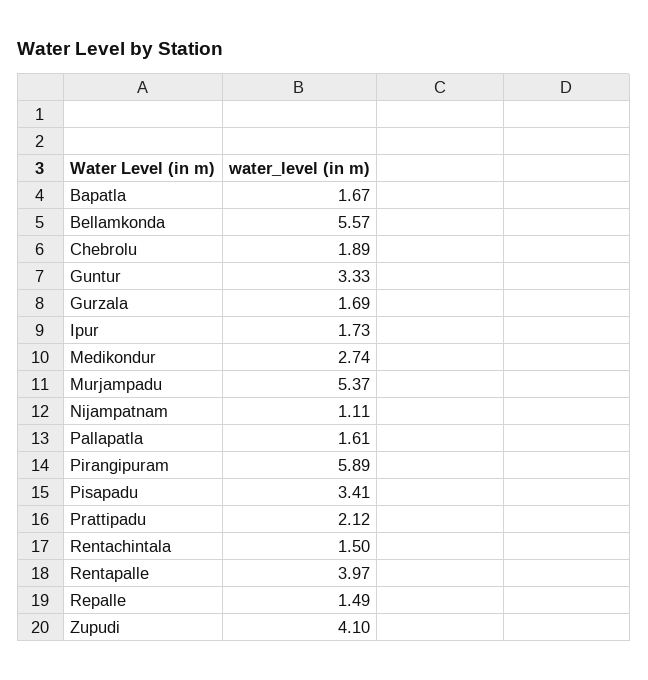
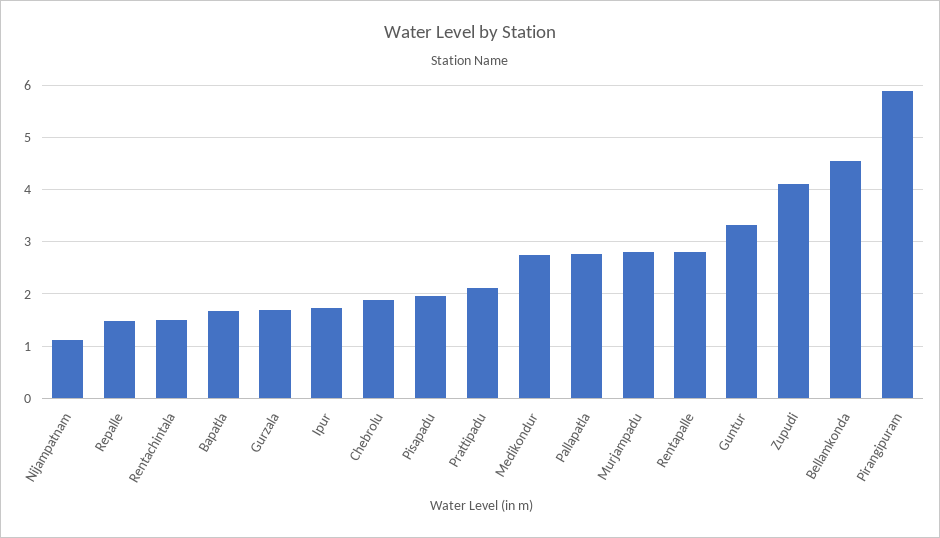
  {
    "Bapatla": 1.67,
-   "Bellamkonda": 5.57,
+   "Bellamkonda": 4.6,
    "Chebrolu": 1.89,
    "Guntur": 3.33,
    "Gurzala": 1.69,
    "Ipur": 1.73,
    "Medikondur": 2.74,
-   "Murjampadu": 5.37,
+   "Murjampadu": 2.8,
    "Nijampatnam": 1.11,
-   "Pallapatla": 1.61,
+   "Pallapatla": 2.8,
    "Pirangipuram": 5.89,
-   "Pisapadu": 3.41,
+   "Pisapadu": 2,
    "Prattipadu": 2.12,
    "Rentachintala": 1.5,
-   "Rentapalle": 3.97,
+   "Rentapalle": 2.8,
    "Repalle": 1.49,
    "Zupudi": 4.1
  }

